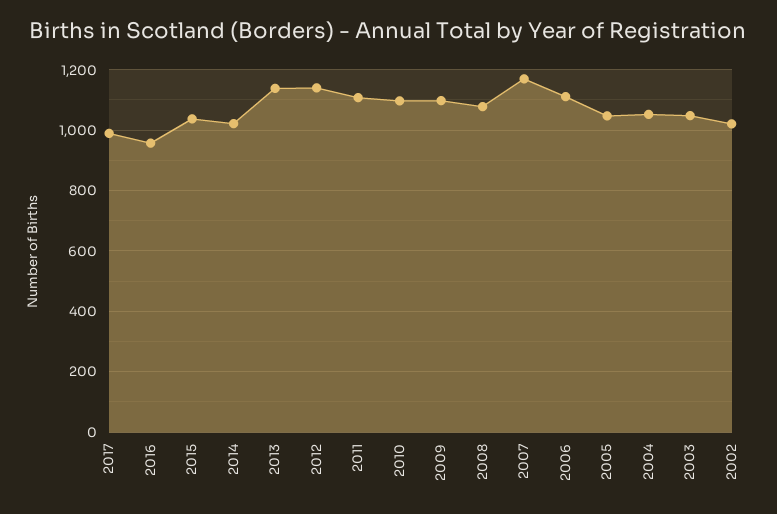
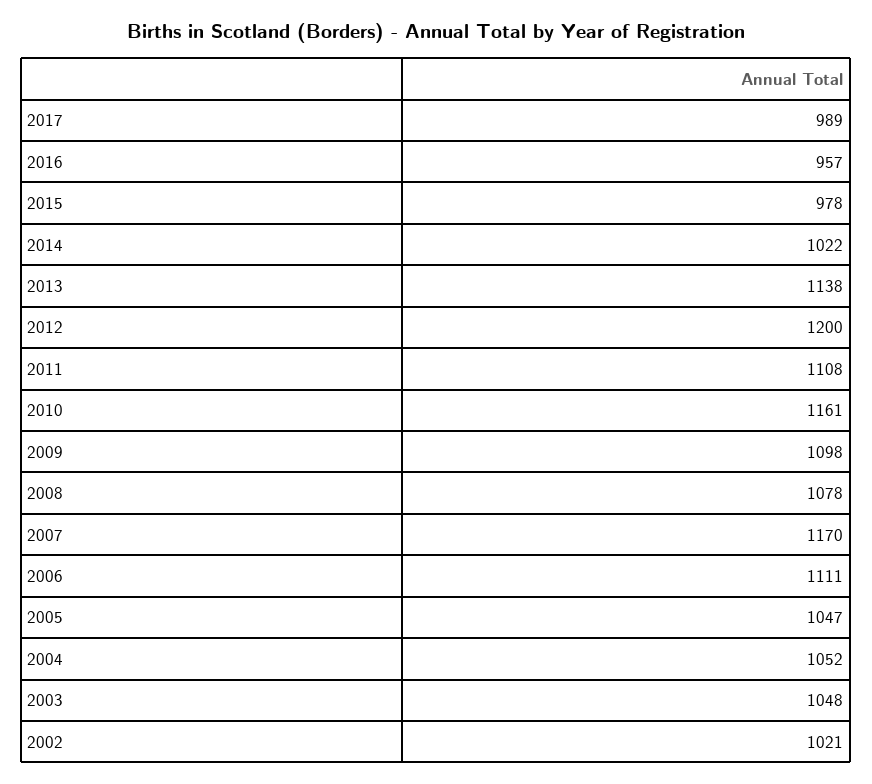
  {
    "2017": 989,
    "2016": 957,
-   "2015": 1040,
+   "2015": 978,
    "2014": 1022,
    "2013": 1138,
-   "2012": 1140,
+   "2012": 1200,
    "2011": 1108,
-   "2010": 1100,
+   "2010": 1161,
    "2009": 1098,
    "2008": 1078,
    "2007": 1170,
    "2006": 1111,
    "2005": 1047,
    "2004": 1052,
    "2003": 1048,
    "2002": 1021
  }

